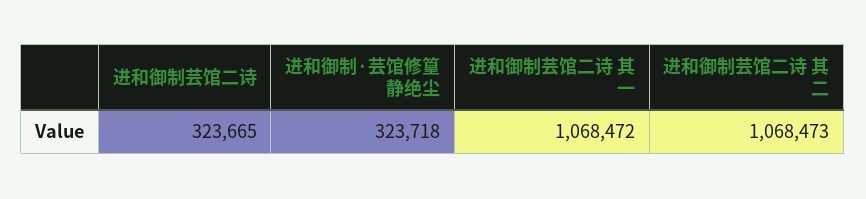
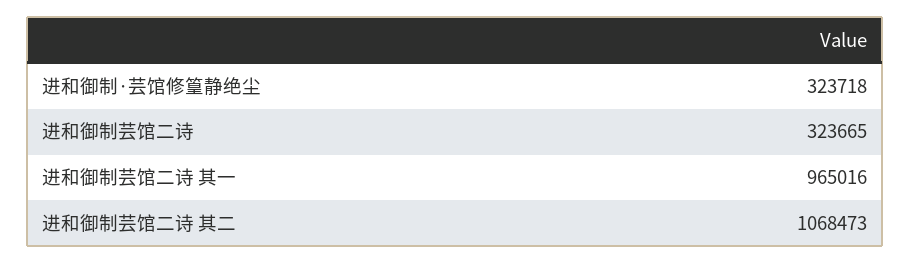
  {
    "进和御制芸馆二诗": 323665,
    "进和御制·芸馆修篁静绝尘": 323718,
-   "进和御制芸馆二诗 其一": 1068472,
+   "进和御制芸馆二诗 其一": 965016,
    "进和御制芸馆二诗 其二": 1068473
  }

